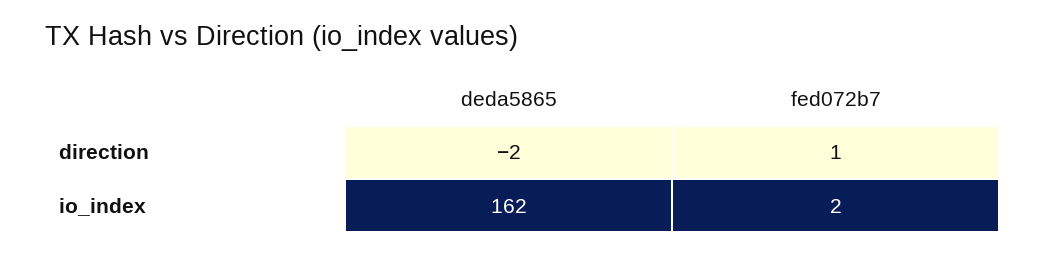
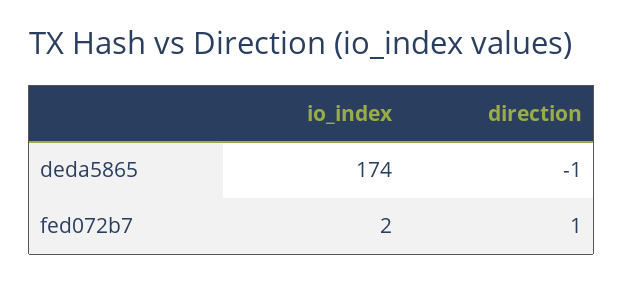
  {
    "deda5865": {
-     "direction": -2,
+     "direction": -1,
-     "io_index": 162
+     "io_index": 174
    },
    "fed072b7": {
      "direction": 1,
      "io_index": 2
    }
  }

